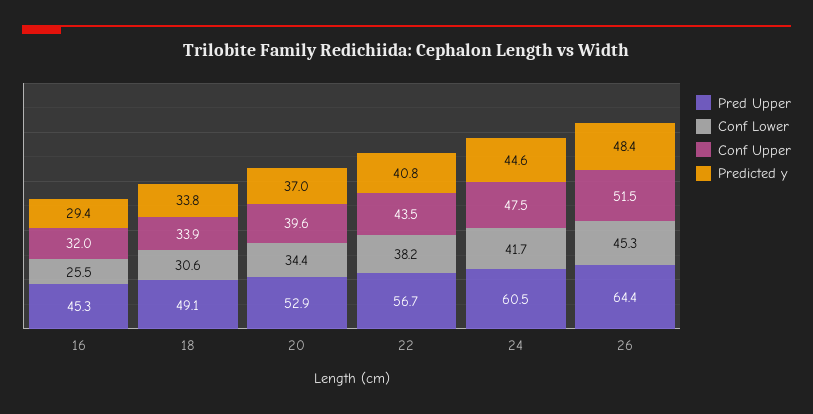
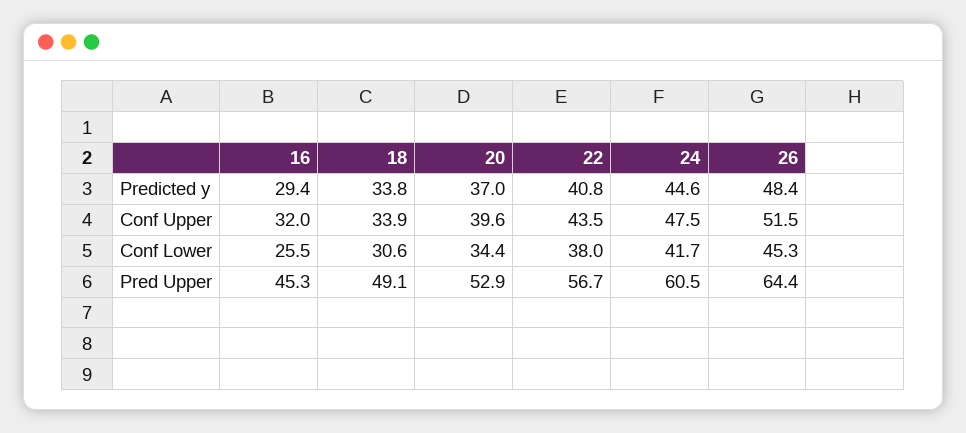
  {
    "Pred Upper": {
      "16": 45.3,
      "18": 49.1,
      "20": 52.9,
      "22": 56.7,
      "24": 60.5,
      "26": 64.4
    },
    "Conf Lower": {
      "16": 25.5,
      "18": 30.6,
      "20": 34.4,
-     "22": 38.2,
+     "22": 38,
      "24": 41.7,
      "26": 45.3
    },
    "Conf Upper": {
      "16": 32,
      "18": 33.9,
      "20": 39.6,
      "22": 43.5,
      "24": 47.5,
      "26": 51.5
    },
    "Predicted y": {
      "16": 29.4,
      "18": 33.8,
      "20": 37,
      "22": 40.8,
      "24": 44.6,
      "26": 48.4
    }
  }

